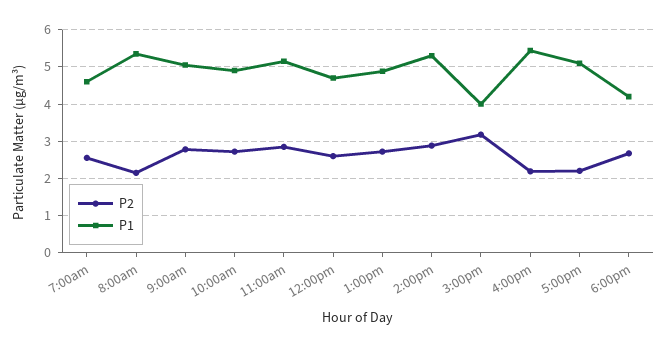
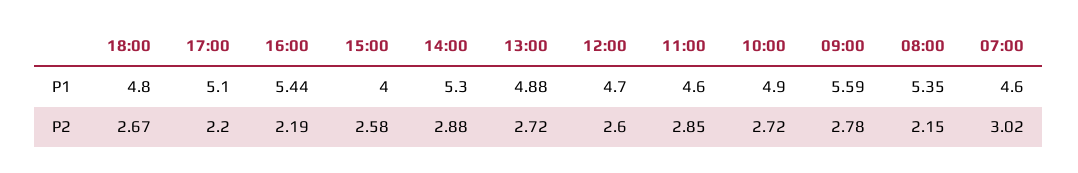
  {
    "P2": {
-     "7:00am": 2.6,
+     "7:00am": 3.02,
      "8:00am": 2.15,
      "9:00am": 2.78,
      "10:00am": 2.72,
      "11:00am": 2.85,
      "12:00pm": 2.6,
      "1:00pm": 2.72,
      "2:00pm": 2.88,
-     "3:00pm": 3.2,
+     "3:00pm": 2.58,
      "4:00pm": 2.19,
      "5:00pm": 2.2,
      "6:00pm": 2.67
    },
    "P1": {
      "7:00am": 4.6,
      "8:00am": 5.35,
-     "9:00am": 5,
+     "9:00am": 5.59,
      "10:00am": 4.9,
-     "11:00am": 5.2,
+     "11:00am": 4.6,
      "12:00pm": 4.7,
      "1:00pm": 4.88,
      "2:00pm": 5.3,
      "3:00pm": 4,
      "4:00pm": 5.44,
      "5:00pm": 5.1,
-     "6:00pm": 4.2
+     "6:00pm": 4.8
    }
  }

